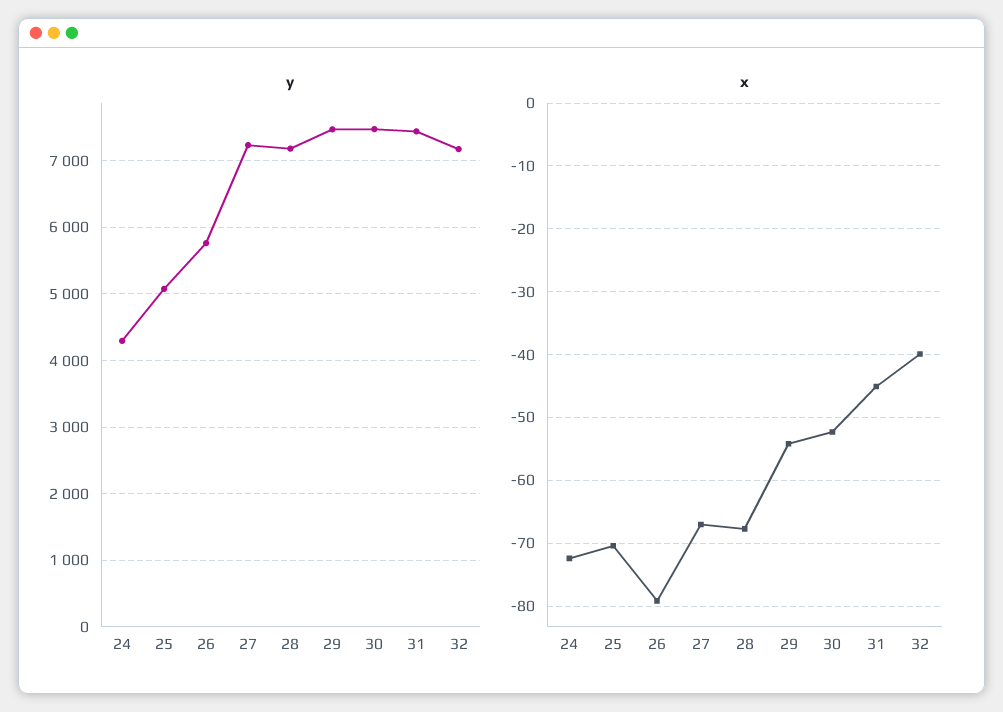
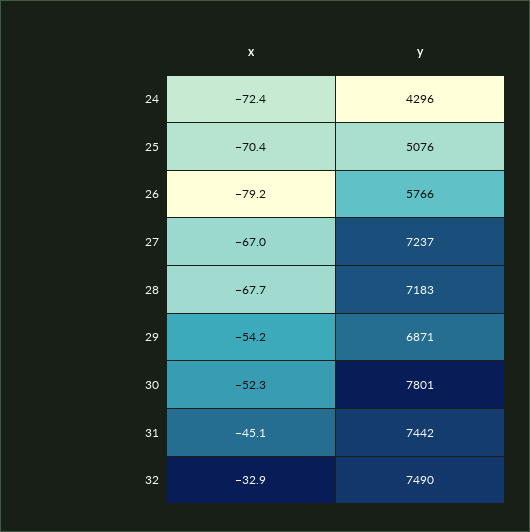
  {
    "y": {
      "24": 4296,
      "25": 5076,
      "26": 5766,
      "27": 7237,
      "28": 7183,
-     "29": 7500,
+     "29": 6871,
-     "30": 7500,
+     "30": 7801,
      "31": 7442,
-     "32": 7200
+     "32": 7490
    },
    "x": {
      "24": -72.4,
      "25": -70.4,
      "26": -79.2,
      "27": -67,
      "28": -67.7,
      "29": -54.2,
      "30": -52.3,
      "31": -45.1,
-     "32": -40
+     "32": -32.9
    }
  }

